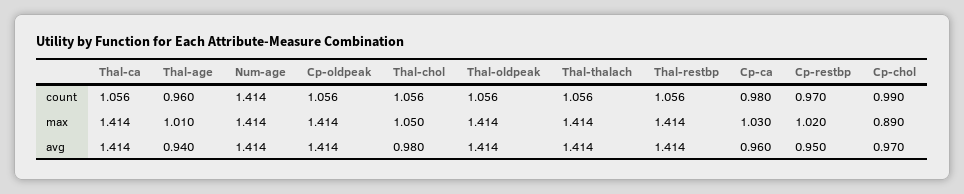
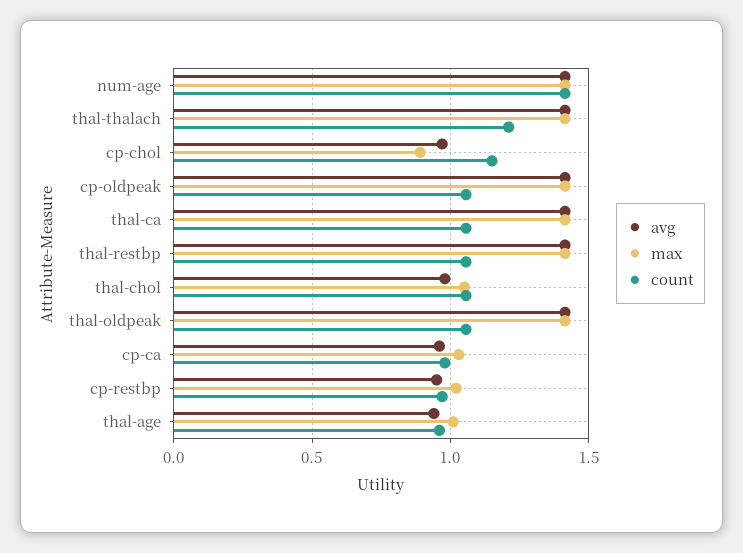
  {
    "count": {
      "Thal-ca": 1.056,
      "Thal-age": 0.96,
      "Num-age": 1.414,
      "Cp-oldpeak": 1.056,
      "Thal-chol": 1.056,
      "Thal-oldpeak": 1.056,
-     "Thal-thalach": 1.056,
+     "Thal-thalach": 1.2,
      "Thal-restbp": 1.056,
      "Cp-ca": 0.98,
      "Cp-restbp": 0.97,
-     "Cp-chol": 0.99
+     "Cp-chol": 1.15
    },
    "max": {
      "Thal-ca": 1.414,
      "Thal-age": 1.01,
      "Num-age": 1.414,
      "Cp-oldpeak": 1.414,
      "Thal-chol": 1.05,
      "Thal-oldpeak": 1.414,
      "Thal-thalach": 1.414,
      "Thal-restbp": 1.414,
      "Cp-ca": 1.03,
      "Cp-restbp": 1.02,
      "Cp-chol": 0.89
    },
    "avg": {
      "Thal-ca": 1.414,
      "Thal-age": 0.94,
      "Num-age": 1.414,
      "Cp-oldpeak": 1.414,
      "Thal-chol": 0.98,
      "Thal-oldpeak": 1.414,
      "Thal-thalach": 1.414,
      "Thal-restbp": 1.414,
      "Cp-ca": 0.96,
      "Cp-restbp": 0.95,
      "Cp-chol": 0.97
    }
  }

